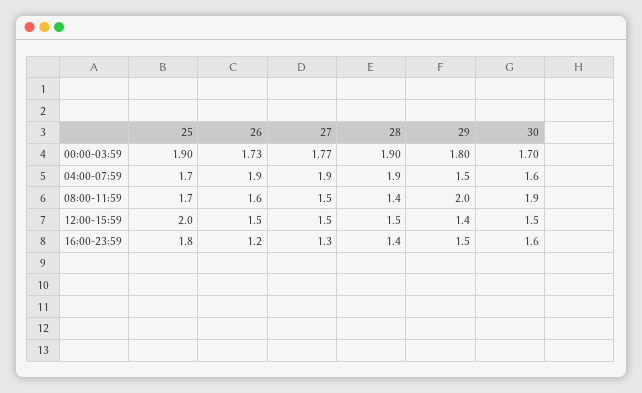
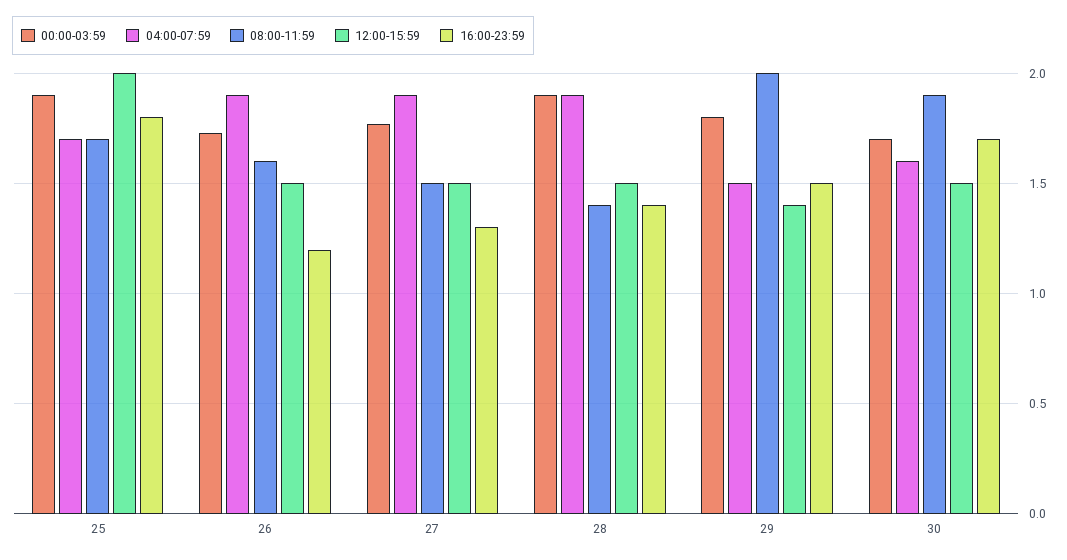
  {
    "00:00-03:59": {
      "25": 1.9,
      "26": 1.73,
      "27": 1.77,
      "28": 1.9,
      "29": 1.8,
      "30": 1.7
    },
    "04:00-07:59": {
      "25": 1.7,
      "26": 1.9,
      "27": 1.9,
      "28": 1.9,
      "29": 1.5,
      "30": 1.6
    },
    "08:00-11:59": {
      "25": 1.7,
      "26": 1.6,
      "27": 1.5,
      "28": 1.4,
      "29": 2,
      "30": 1.9
    },
    "12:00-15:59": {
      "25": 2,
      "26": 1.5,
      "27": 1.5,
      "28": 1.5,
      "29": 1.4,
      "30": 1.5
    },
    "16:00-23:59": {
      "25": 1.8,
      "26": 1.2,
      "27": 1.3,
      "28": 1.4,
      "29": 1.5,
-     "30": 1.6
+     "30": 1.7
    }
  }

